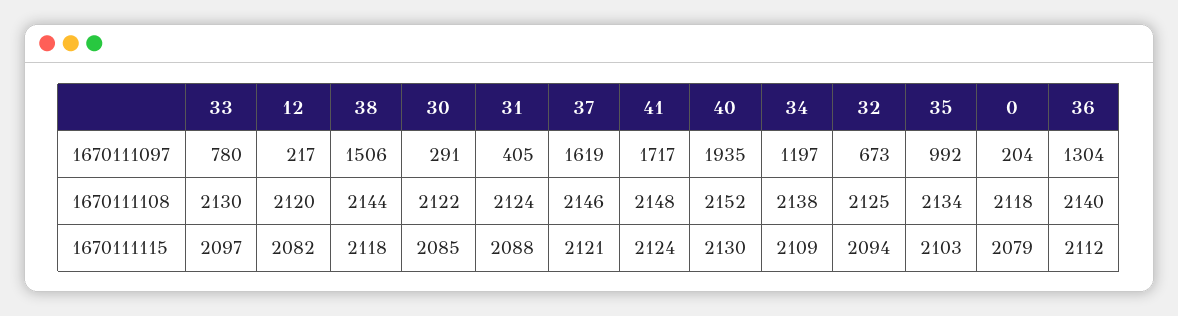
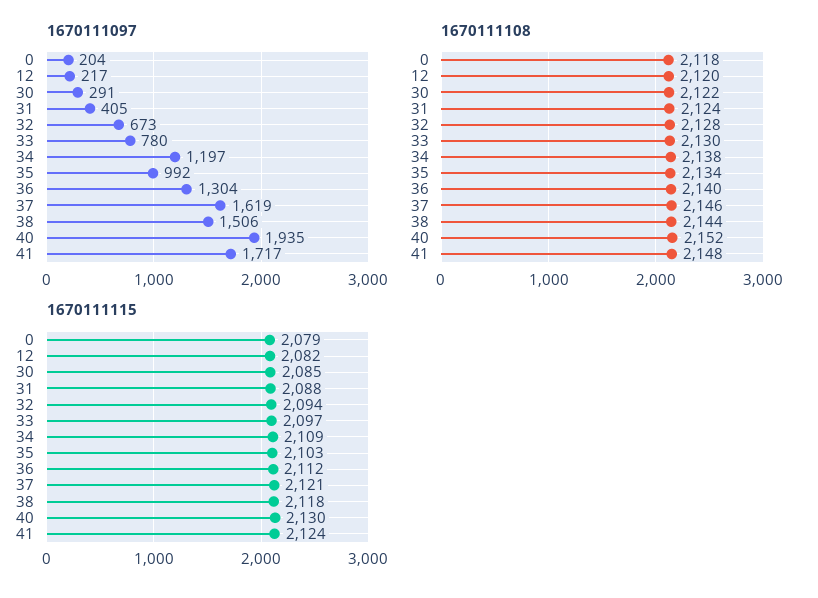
  {
    "1670111097": {
      "33": 780,
      "12": 217,
      "38": 1506,
      "30": 291,
      "31": 405,
      "37": 1619,
      "41": 1717,
      "40": 1935,
      "34": 1197,
      "32": 673,
      "35": 992,
      "0": 204,
      "36": 1304
    },
    "1670111108": {
      "33": 2130,
      "12": 2120,
      "38": 2144,
      "30": 2122,
      "31": 2124,
      "37": 2146,
      "41": 2148,
      "40": 2152,
      "34": 2138,
-     "32": 2125,
+     "32": 2128,
      "35": 2134,
      "0": 2118,
      "36": 2140
    },
    "1670111115": {
      "33": 2097,
      "12": 2082,
      "38": 2118,
      "30": 2085,
      "31": 2088,
      "37": 2121,
      "41": 2124,
      "40": 2130,
      "34": 2109,
      "32": 2094,
      "35": 2103,
      "0": 2079,
      "36": 2112
    }
  }

